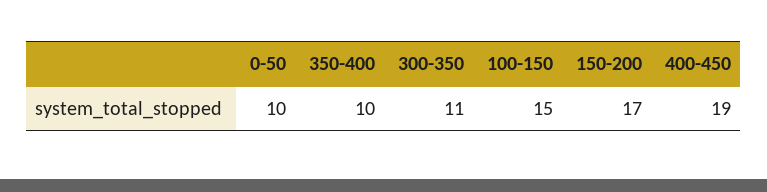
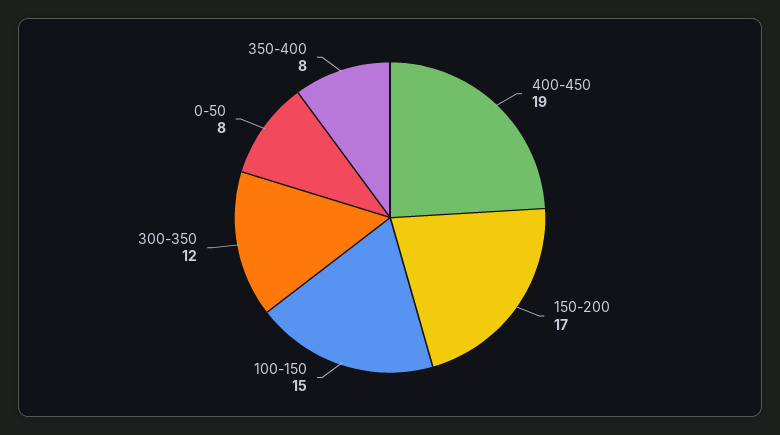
  {
-   "0-50": 10,
+   "0-50": 8,
-   "350-400": 10,
+   "350-400": 8,
-   "300-350": 11,
+   "300-350": 12,
    "100-150": 15,
    "150-200": 17,
    "400-450": 19
  }

